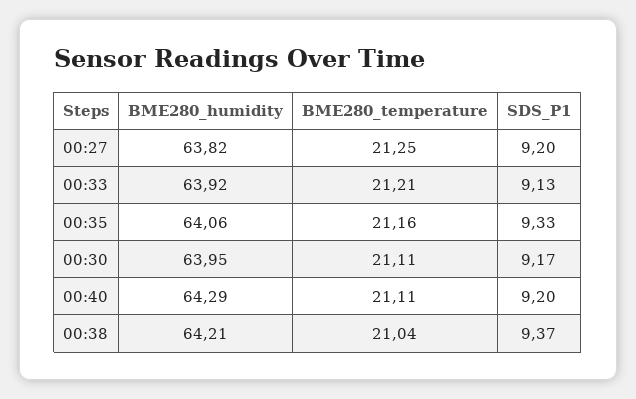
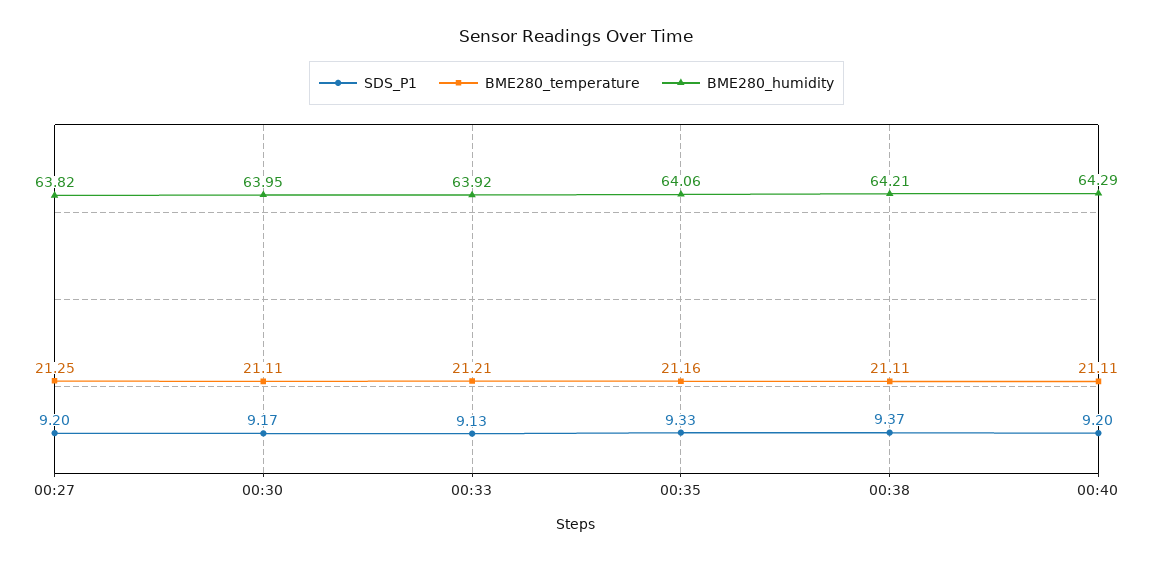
  {
    "BME280_humidity": {
      "00:27": 63.82,
      "00:33": 63.92,
      "00:35": 64.06,
      "00:30": 63.95,
      "00:40": 64.29,
      "00:38": 64.21
    },
    "BME280_temperature": {
      "00:27": 21.25,
      "00:33": 21.21,
      "00:35": 21.16,
      "00:30": 21.11,
      "00:40": 21.11,
-     "00:38": 21.04
+     "00:38": 21.11
    },
    "SDS_P1": {
      "00:27": 9.2,
      "00:33": 9.13,
      "00:35": 9.33,
      "00:30": 9.17,
      "00:40": 9.2,
      "00:38": 9.37
    }
  }

